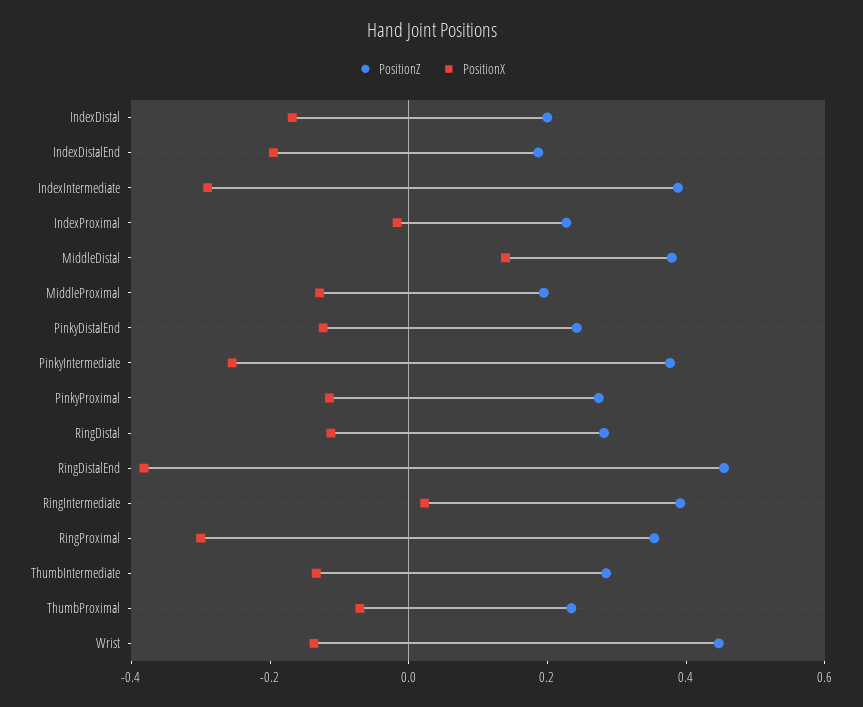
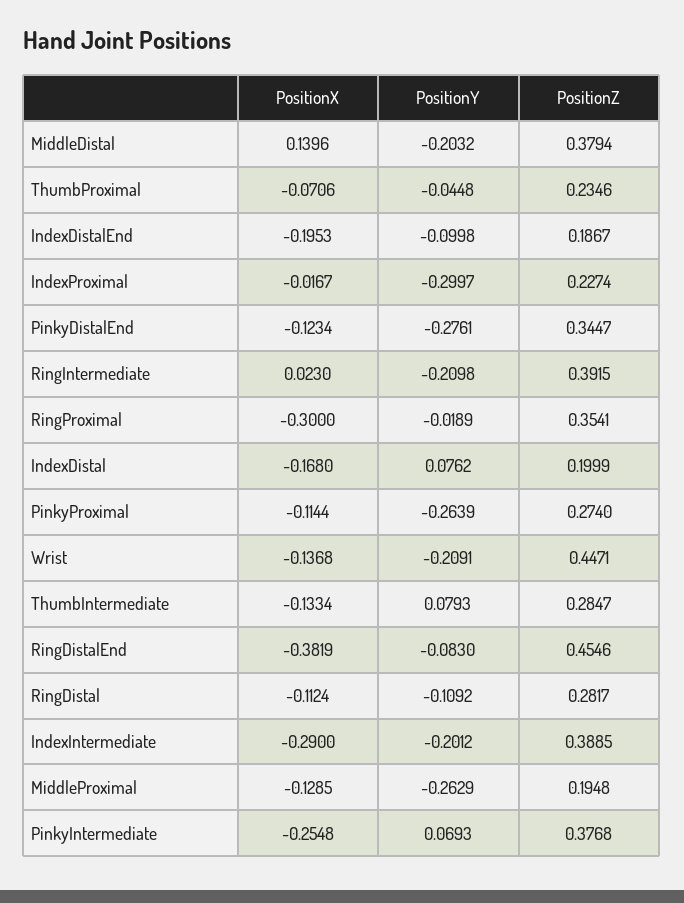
  {
    "PositionZ": {
      "IndexDistal": 0.1999,
      "IndexDistalEnd": 0.1867,
      "IndexIntermediate": 0.3885,
      "IndexProximal": 0.2274,
      "MiddleDistal": 0.3794,
      "MiddleProximal": 0.1948,
-     "PinkyDistalEnd": 0.25,
+     "PinkyDistalEnd": 0.3447,
      "PinkyIntermediate": 0.3768,
      "PinkyProximal": 0.274,
      "RingDistal": 0.2817,
      "RingDistalEnd": 0.4546,
      "RingIntermediate": 0.3915,
      "RingProximal": 0.3541,
      "ThumbIntermediate": 0.2847,
      "ThumbProximal": 0.2346,
      "Wrist": 0.4471
    },
    "PositionX": {
      "IndexDistal": -0.168,
      "IndexDistalEnd": -0.1953,
      "IndexIntermediate": -0.29,
      "IndexProximal": -0.0167,
      "MiddleDistal": 0.1396,
      "MiddleProximal": -0.1285,
      "PinkyDistalEnd": -0.1234,
      "PinkyIntermediate": -0.2548,
      "PinkyProximal": -0.1144,
      "RingDistal": -0.1124,
      "RingDistalEnd": -0.3819,
      "RingIntermediate": 0.023,
      "RingProximal": -0.3,
      "ThumbIntermediate": -0.1334,
      "ThumbProximal": -0.0706,
      "Wrist": -0.1368
-   }
+   },
+   "PositionY": {
+     "MiddleDistal": -0.2032,
+     "ThumbProximal": -0.0448,
+     "IndexDistalEnd": -0.0998,
+     "IndexProximal": -0.2997,
+     "PinkyDistalEnd": -0.2761,
+     "RingIntermediate": -0.2098,
+     "RingProximal": -0.0189,
+     "IndexDistal": 0.0762,
+     "PinkyProximal": -0.2639,
+     "Wrist": -0.2091,
+     "ThumbIntermediate": 0.0793,
+     "RingDistalEnd": -0.083,
+     "RingDistal": -0.1092,
+     "IndexIntermediate": -0.2012,
+     "MiddleProximal": -0.2629,
+     "PinkyIntermediate": 0.0693
+   }
  }

